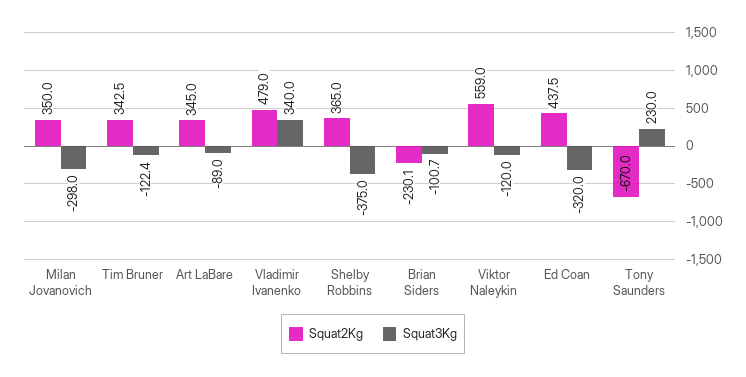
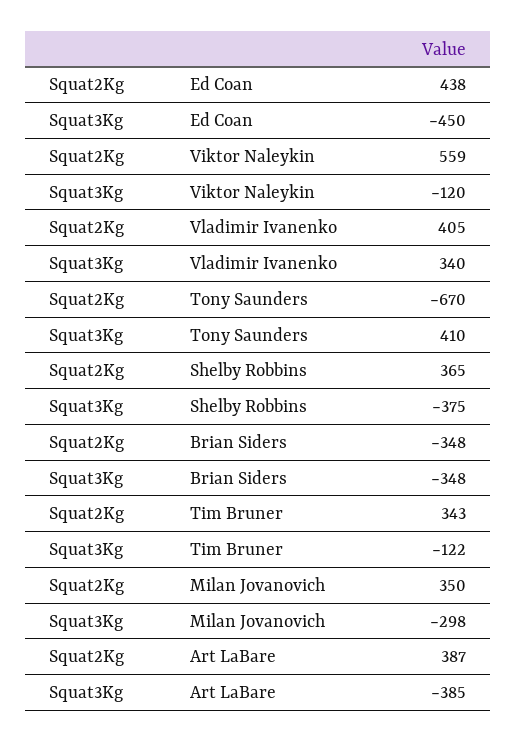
  {
    "Squat2Kg": {
      "Milan Jovanovich": 350,
      "Tim Bruner": 342.5,
-     "Art LaBare": 345,
+     "Art LaBare": 387,
-     "Vladimir Ivanenko": 479,
+     "Vladimir Ivanenko": 405,
      "Shelby Robbins": 365,
-     "Brian Siders": -230.1,
+     "Brian Siders": -348,
      "Viktor Naleykin": 559,
      "Ed Coan": 437.5,
      "Tony Saunders": -670
    },
    "Squat3Kg": {
      "Milan Jovanovich": -298,
      "Tim Bruner": -122.4,
-     "Art LaBare": -89,
+     "Art LaBare": -385,
      "Vladimir Ivanenko": 340,
      "Shelby Robbins": -375,
-     "Brian Siders": -100.7,
+     "Brian Siders": -348,
      "Viktor Naleykin": -120,
-     "Ed Coan": -320,
+     "Ed Coan": -450,
-     "Tony Saunders": 230
+     "Tony Saunders": 410
    }
  }

